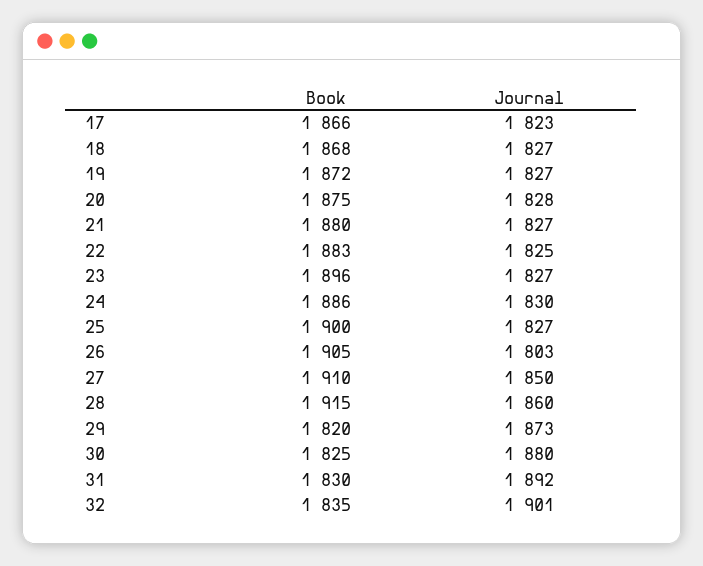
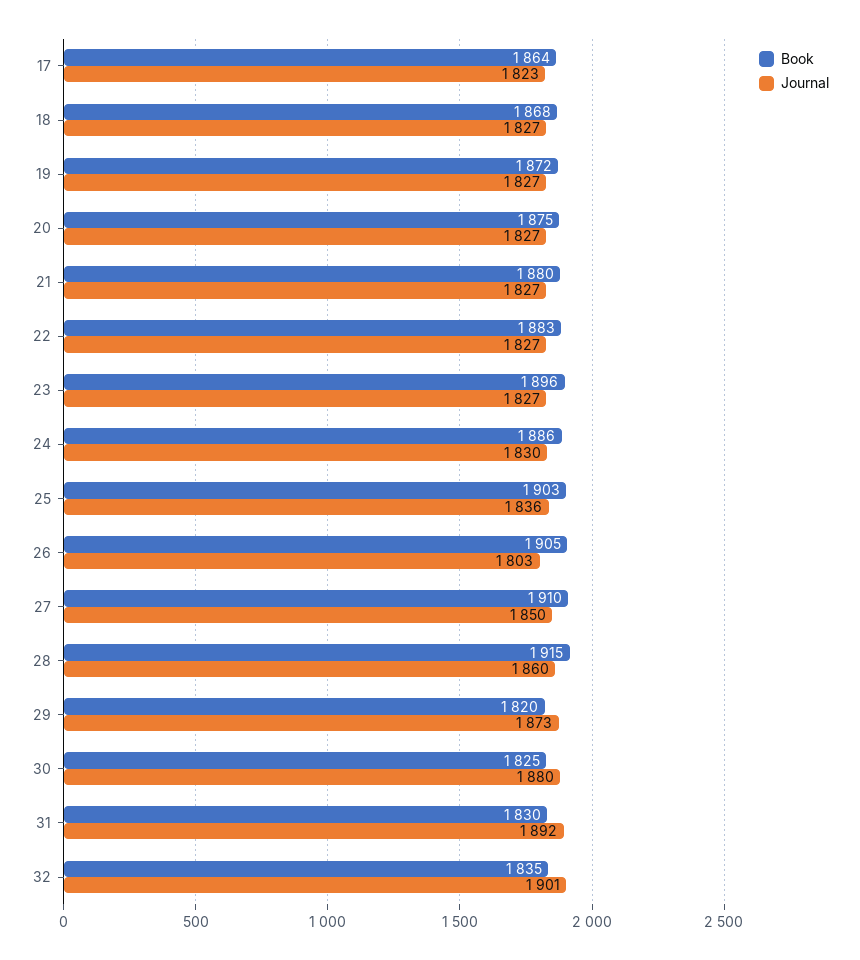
  {
    "Book": {
-     "17": 1866,
+     "17": 1864,
      "18": 1868,
      "19": 1872,
      "20": 1875,
      "21": 1880,
      "22": 1883,
      "23": 1896,
      "24": 1886,
-     "25": 1900,
+     "25": 1903,
      "26": 1905,
      "27": 1910,
      "28": 1915,
      "29": 1820,
      "30": 1825,
      "31": 1830,
      "32": 1835
    },
    "Journal": {
      "17": 1823,
      "18": 1827,
      "19": 1827,
-     "20": 1828,
+     "20": 1827,
      "21": 1827,
-     "22": 1825,
+     "22": 1827,
      "23": 1827,
      "24": 1830,
-     "25": 1827,
+     "25": 1836,
      "26": 1803,
      "27": 1850,
      "28": 1860,
      "29": 1873,
      "30": 1880,
      "31": 1892,
      "32": 1901
    }
  }

